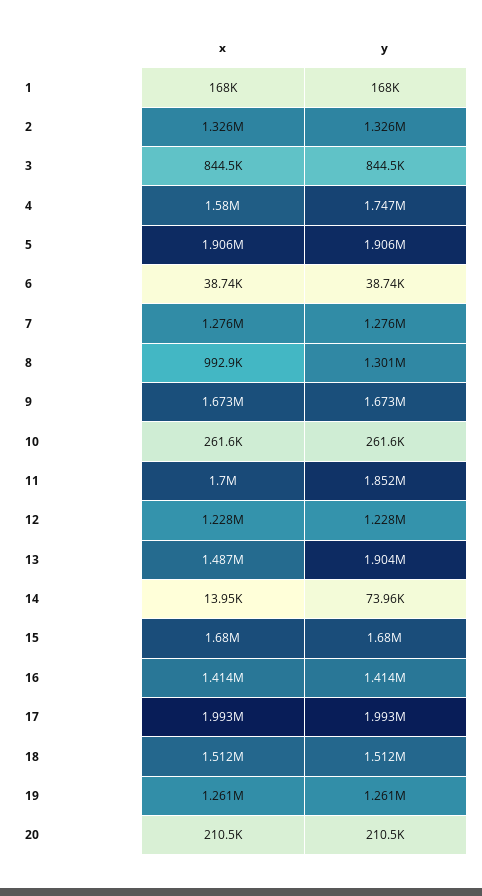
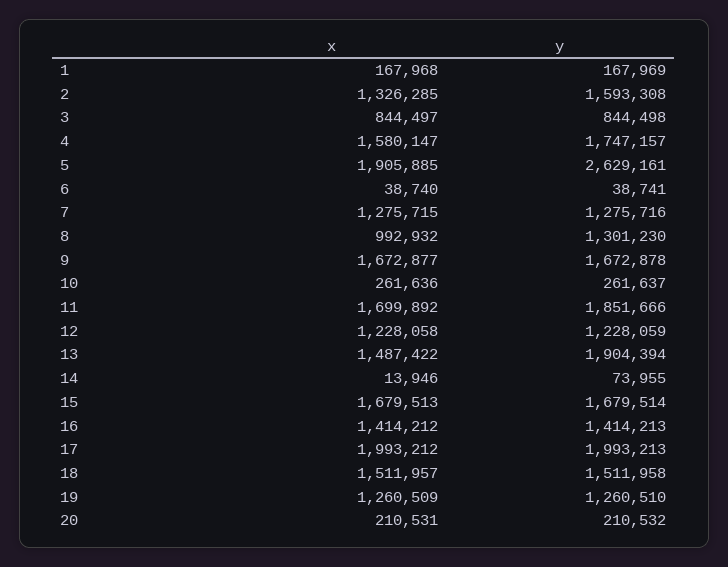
  {
    "x": {
      "1": 167968,
      "2": 1326285,
      "3": 844497,
      "4": 1580147,
      "5": 1905885,
      "6": 38740,
      "7": 1275715,
      "8": 992932,
      "9": 1672877,
      "10": 261636,
      "11": 1699892,
      "12": 1228058,
      "13": 1487422,
      "14": 13946,
      "15": 1679513,
      "16": 1414212,
      "17": 1993212,
      "18": 1511957,
      "19": 1260509,
      "20": 210531
    },
    "y": {
      "1": 167969,
-     "2": 1326000,
+     "2": 1593308,
      "3": 844498,
      "4": 1747157,
-     "5": 1906000,
+     "5": 2629161,
      "6": 38741,
      "7": 1275716,
      "8": 1301230,
      "9": 1672878,
      "10": 261637,
      "11": 1851666,
      "12": 1228059,
      "13": 1904394,
      "14": 73955,
      "15": 1679514,
      "16": 1414213,
      "17": 1993213,
      "18": 1511958,
      "19": 1260510,
      "20": 210532
    }
  }

